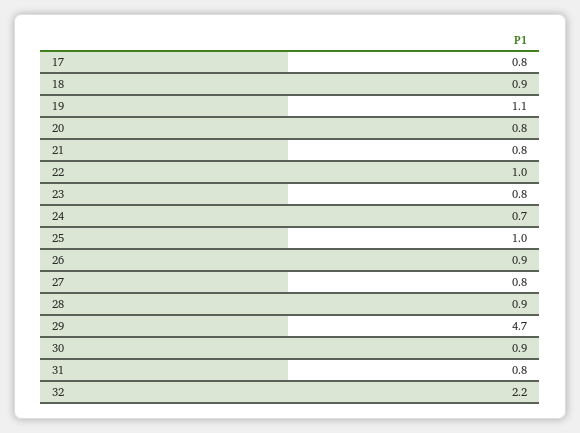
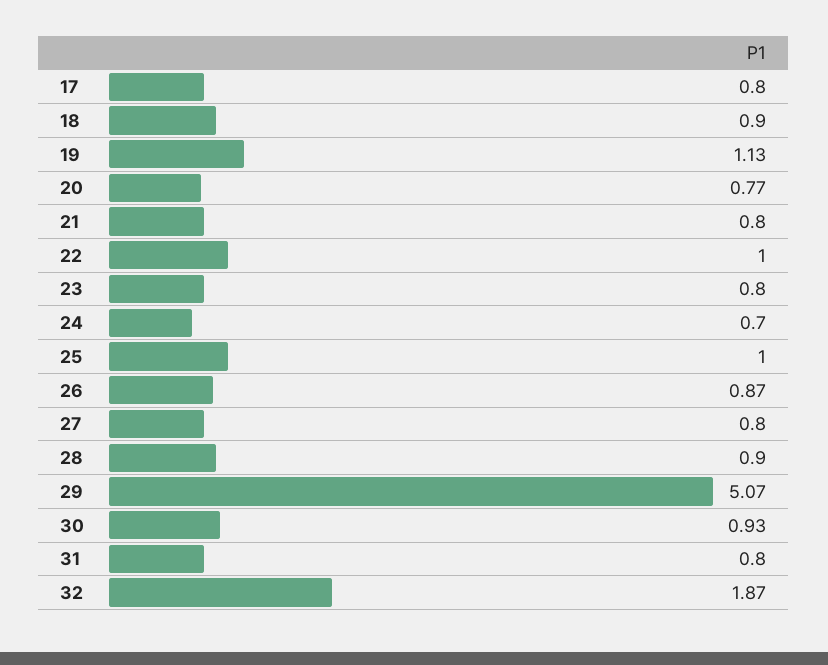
  {
    "17": 0.8,
    "18": 0.9,
    "19": 1.13,
    "20": 0.77,
    "21": 0.8,
    "22": 1,
    "23": 0.8,
    "24": 0.7,
    "25": 1,
    "26": 0.87,
    "27": 0.8,
    "28": 0.9,
-   "29": 4.7,
+   "29": 5.07,
    "30": 0.93,
    "31": 0.8,
-   "32": 2.2
+   "32": 1.87
  }

